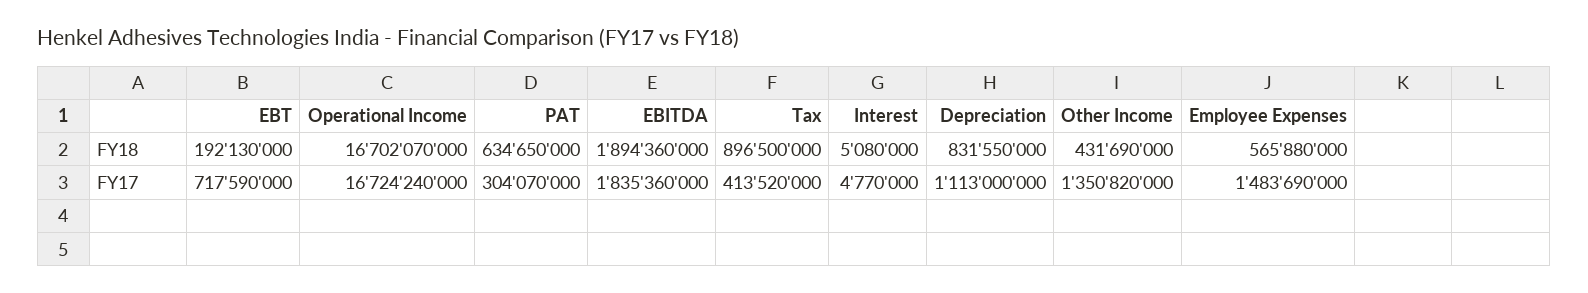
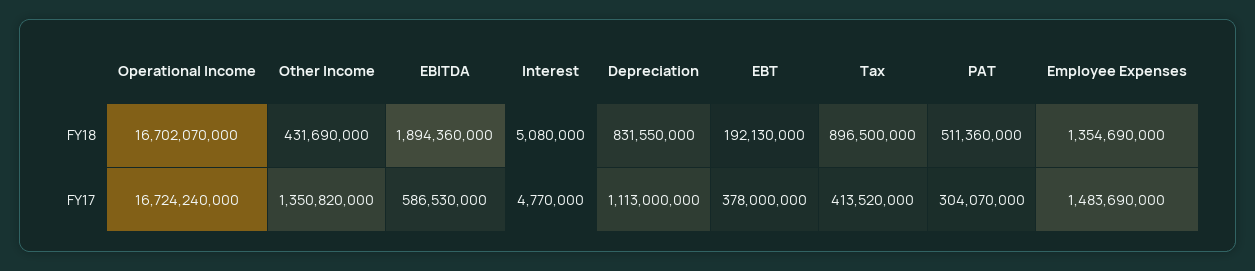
  {
    "EBT": {
      "FY18": 192130000,
-     "FY17": 717590000
+     "FY17": 378000000
    },
    "Operational Income": {
      "FY18": 16702070000,
      "FY17": 16724240000
    },
    "PAT": {
-     "FY18": 634650000,
+     "FY18": 511360000,
      "FY17": 304070000
    },
    "EBITDA": {
      "FY18": 1894360000,
-     "FY17": 1835360000
+     "FY17": 586530000
    },
    "Tax": {
      "FY18": 896500000,
      "FY17": 413520000
    },
    "Interest": {
      "FY18": 5080000,
      "FY17": 4770000
    },
    "Depreciation": {
      "FY18": 831550000,
      "FY17": 1113000000
    },
    "Other Income": {
      "FY18": 431690000,
      "FY17": 1350820000
    },
    "Employee Expenses": {
-     "FY18": 565880000,
+     "FY18": 1354690000,
      "FY17": 1483690000
    }
  }

